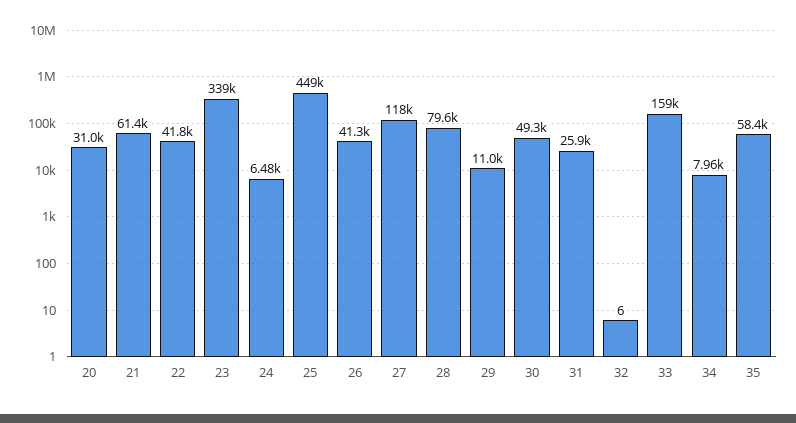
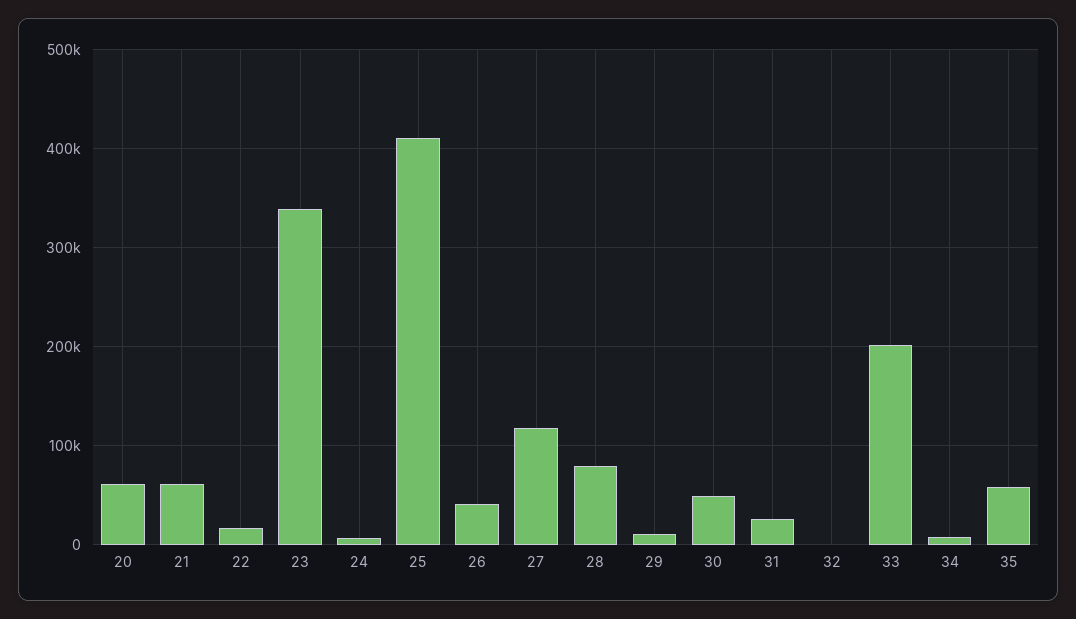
  {
-   "20": 31000,
+   "20": 60000,
    "21": 61400,
-   "22": 41800,
+   "22": 20000,
    "23": 339000,
    "24": 6480,
-   "25": 449000,
+   "25": 410000,
    "26": 41300,
    "27": 118000,
    "28": 79600,
    "29": 11000,
    "30": 49300,
    "31": 25900,
    "32": 6,
-   "33": 159000,
+   "33": 200000,
    "34": 7960,
    "35": 58400
  }

